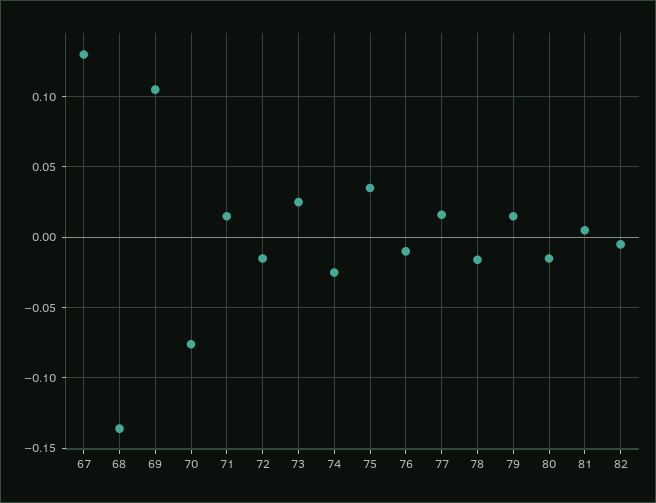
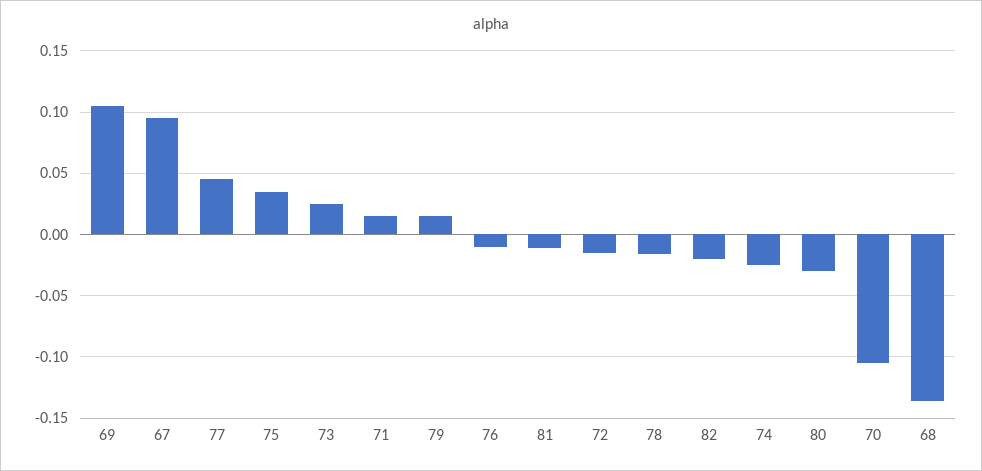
  {
-   "67": 0.13,
+   "67": 0.095,
    "68": -0.135,
    "69": 0.105,
-   "70": -0.075,
+   "70": -0.105,
    "71": 0.015,
    "72": -0.015,
    "73": 0.025,
    "74": -0.025,
    "75": 0.035,
    "76": -0.01,
-   "77": 0.015,
+   "77": 0.045,
    "78": -0.015,
    "79": 0.015,
-   "80": -0.015,
+   "80": -0.03,
-   "81": 0.005,
+   "81": -0.01,
-   "82": -0.005
+   "82": -0.02
  }

